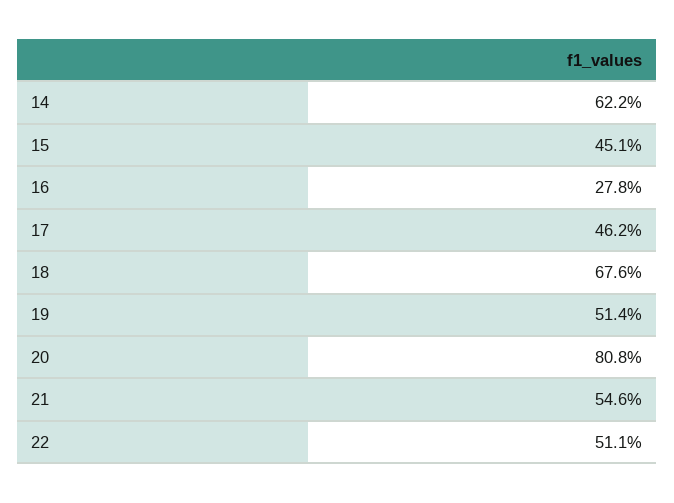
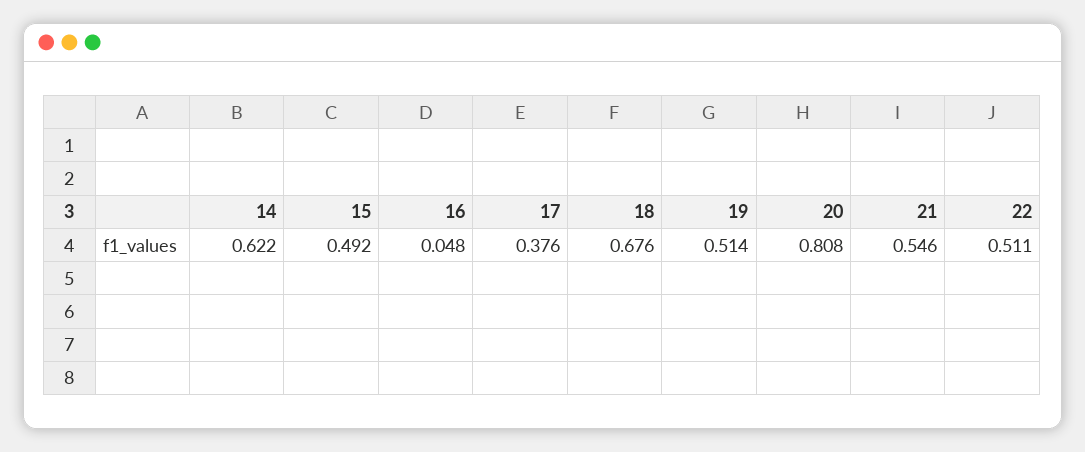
  {
    "14": 0.622,
-   "15": 0.451,
+   "15": 0.492,
-   "16": 0.278,
+   "16": 0.048,
-   "17": 0.462,
+   "17": 0.376,
    "18": 0.676,
    "19": 0.514,
    "20": 0.808,
    "21": 0.546,
    "22": 0.511
  }

